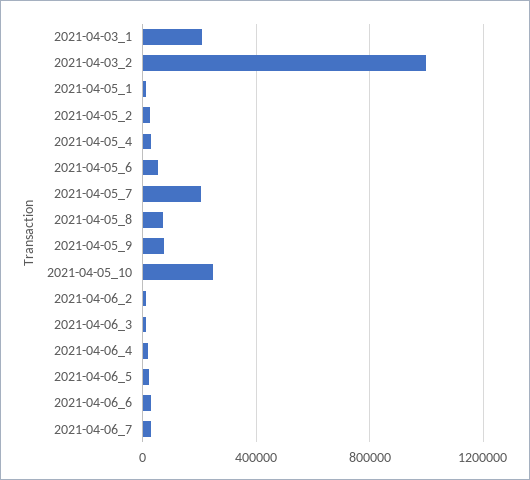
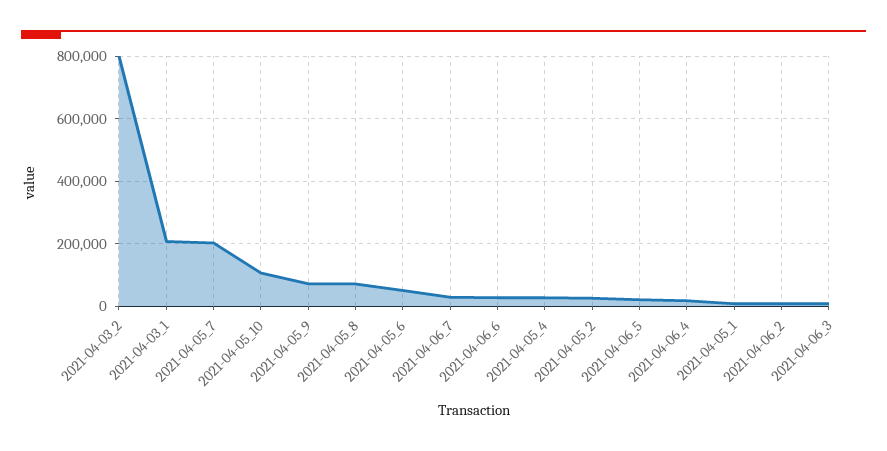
  {
    "2021-04-03_1": 200000,
-   "2021-04-03_2": 1000000,
+   "2021-04-03_2": 800000,
    "2021-04-05_1": 0,
    "2021-04-05_2": 20000,
    "2021-04-05_4": 20000,
    "2021-04-05_6": 60000,
    "2021-04-05_7": 200000,
    "2021-04-05_8": 80000,
    "2021-04-05_9": 80000,
-   "2021-04-05_10": 250000,
+   "2021-04-05_10": 100000,
    "2021-04-06_2": 0,
    "2021-04-06_3": 0,
    "2021-04-06_4": 20000,
    "2021-04-06_5": 20000,
    "2021-04-06_6": 20000,
    "2021-04-06_7": 20000
  }

